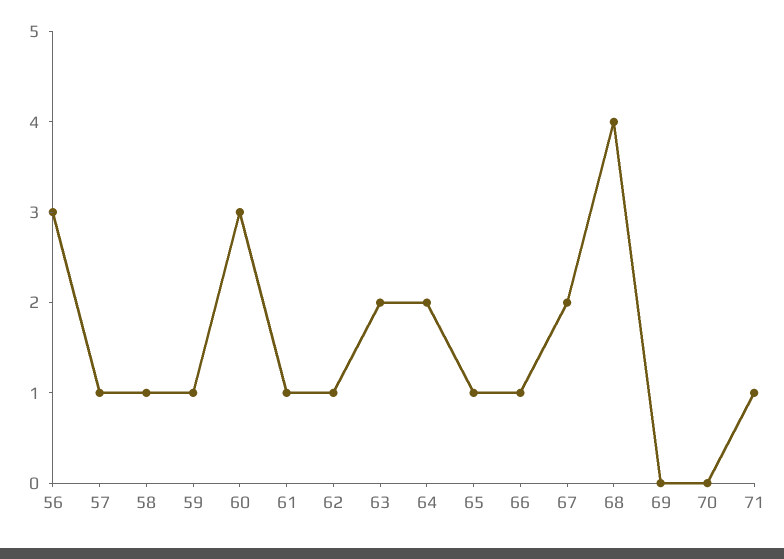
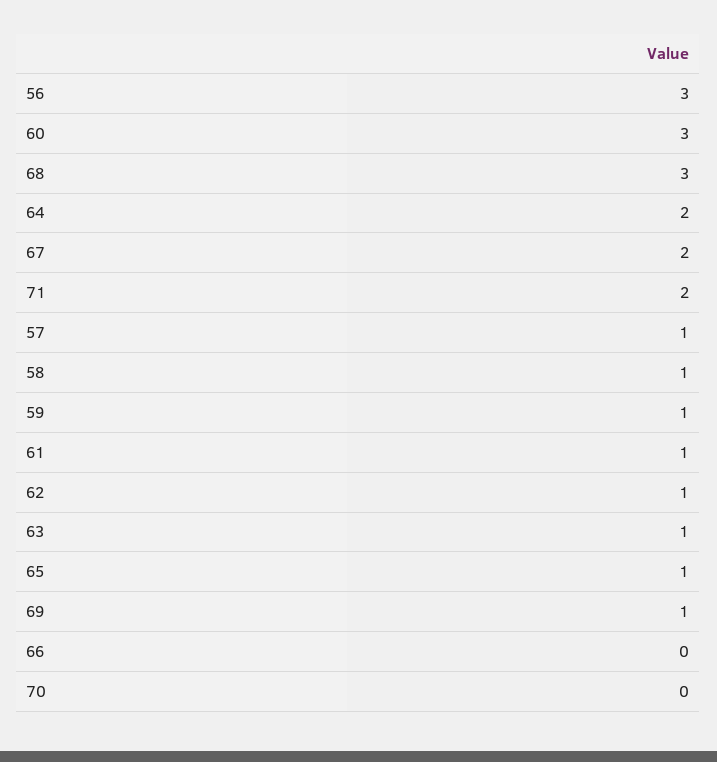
  {
    "56": 3,
    "57": 1,
    "58": 1,
    "59": 1,
    "60": 3,
    "61": 1,
    "62": 1,
-   "63": 2,
+   "63": 1,
    "64": 2,
    "65": 1,
-   "66": 1,
+   "66": 0,
    "67": 2,
-   "68": 4,
+   "68": 3,
-   "69": 0,
+   "69": 1,
    "70": 0,
-   "71": 1
+   "71": 2
  }

